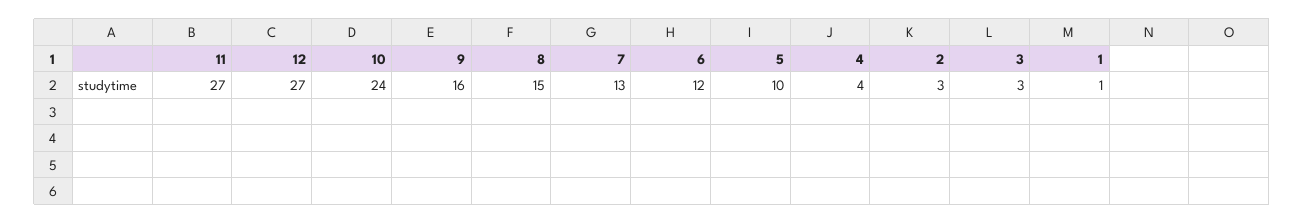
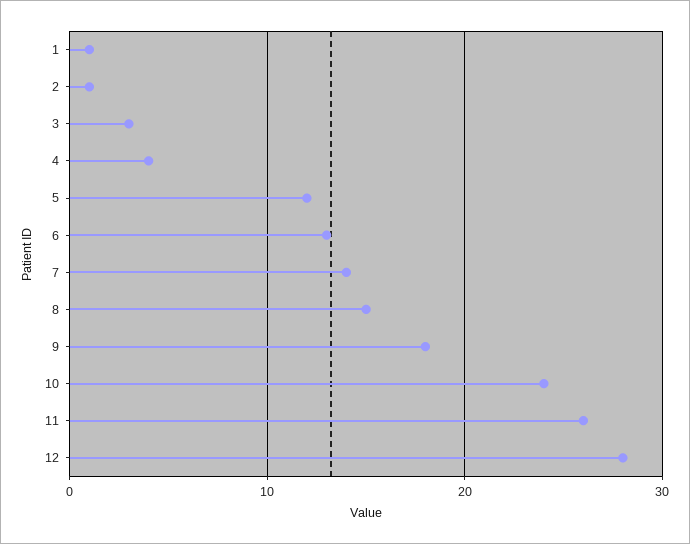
  {
-   "11": 27,
+   "11": 26,
-   "12": 27,
+   "12": 28,
    "10": 24,
-   "9": 16,
+   "9": 18,
    "8": 15,
-   "7": 13,
+   "7": 14,
-   "6": 12,
+   "6": 13,
-   "5": 10,
+   "5": 12,
    "4": 4,
-   "2": 3,
+   "2": 1,
    "3": 3,
    "1": 1
  }

